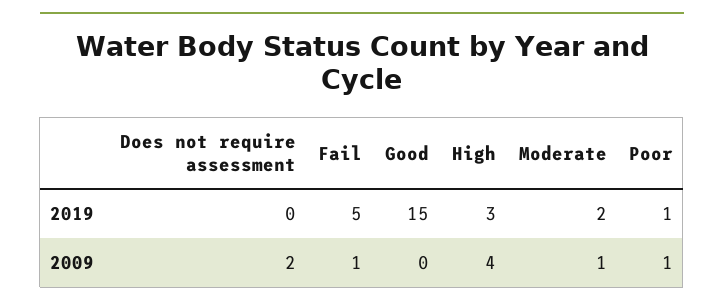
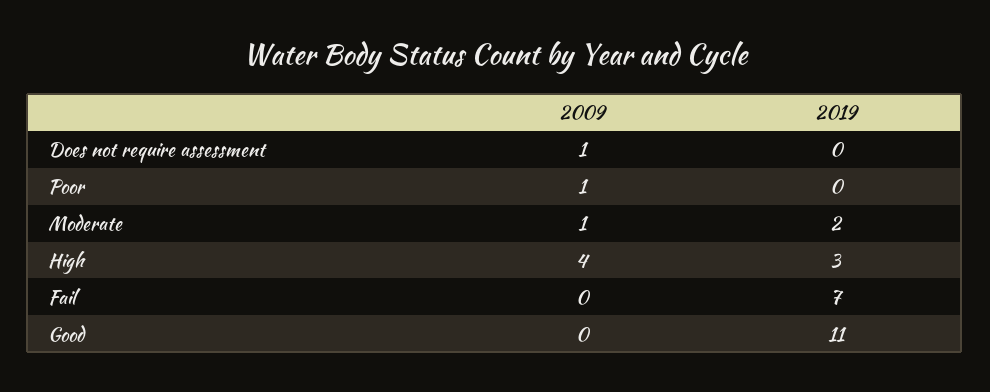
  {
    "Does not require assessment": {
      "2019": 0,
-     "2009": 2
+     "2009": 1
    },
    "Fail": {
-     "2019": 5,
+     "2019": 7,
-     "2009": 1
+     "2009": 0
    },
    "Good": {
-     "2019": 15,
+     "2019": 11,
      "2009": 0
    },
    "High": {
      "2019": 3,
      "2009": 4
    },
    "Moderate": {
      "2019": 2,
      "2009": 1
    },
    "Poor": {
-     "2019": 1,
+     "2019": 0,
      "2009": 1
    }
  }

